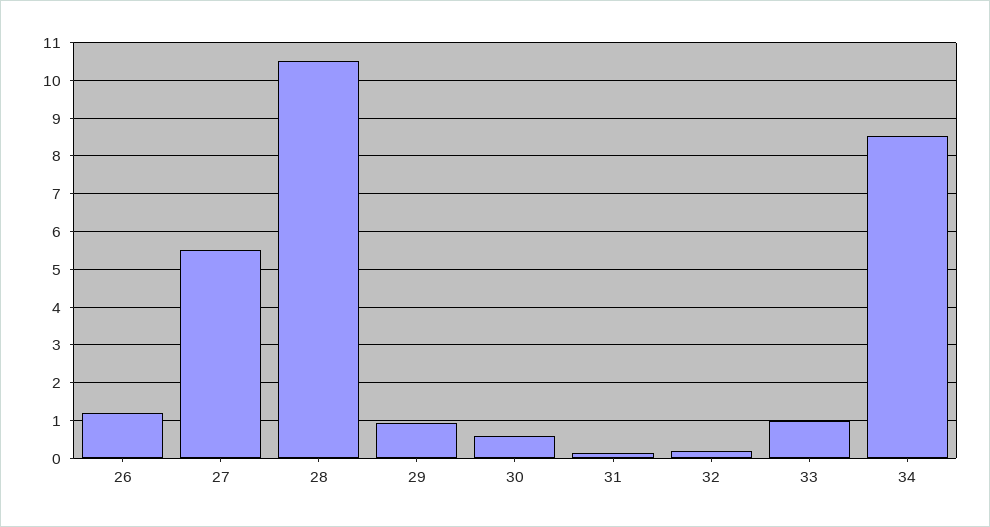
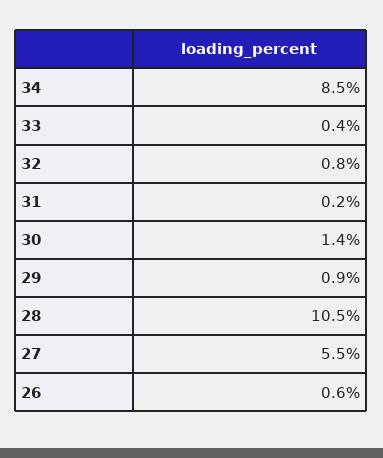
  {
-   "26": 1.2,
+   "26": 0.6,
    "27": 5.5,
    "28": 10.5,
    "29": 0.9,
-   "30": 0.6,
+   "30": 1.4,
    "31": 0.2,
-   "32": 0.2,
+   "32": 0.8,
-   "33": 1,
+   "33": 0.4,
    "34": 8.5
  }

